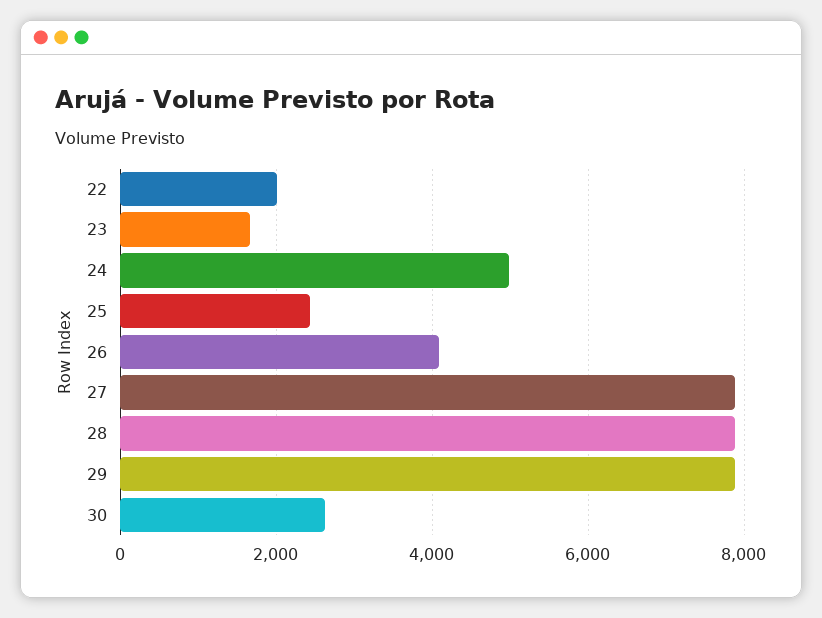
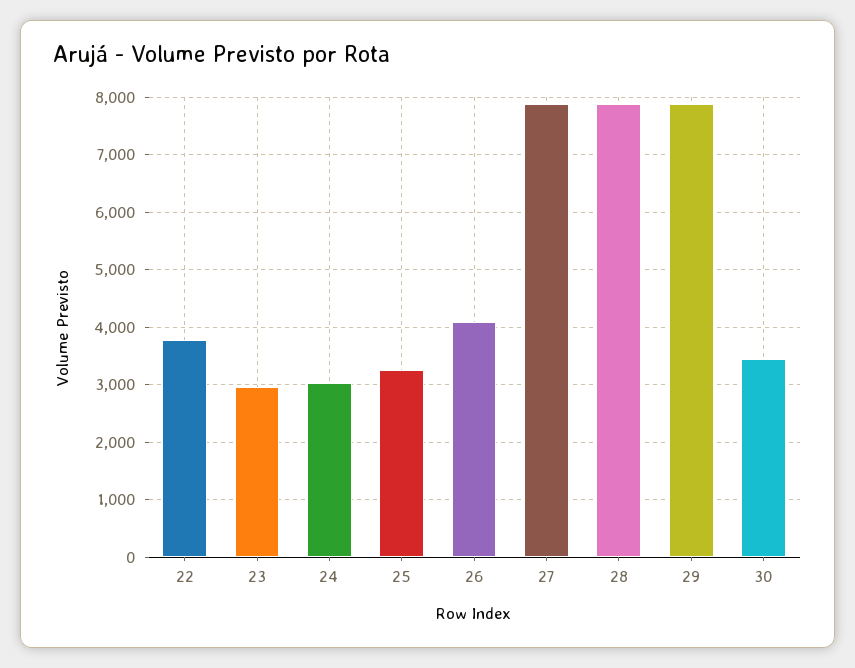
  {
-   "22": 2000,
+   "22": 3800,
-   "23": 1600,
+   "23": 3000,
-   "24": 5000,
+   "24": 3000,
-   "25": 2400,
+   "25": 3200,
    "26": 4000,
    "27": 7800,
    "28": 7800,
    "29": 7800,
-   "30": 2600
+   "30": 3400
  }

